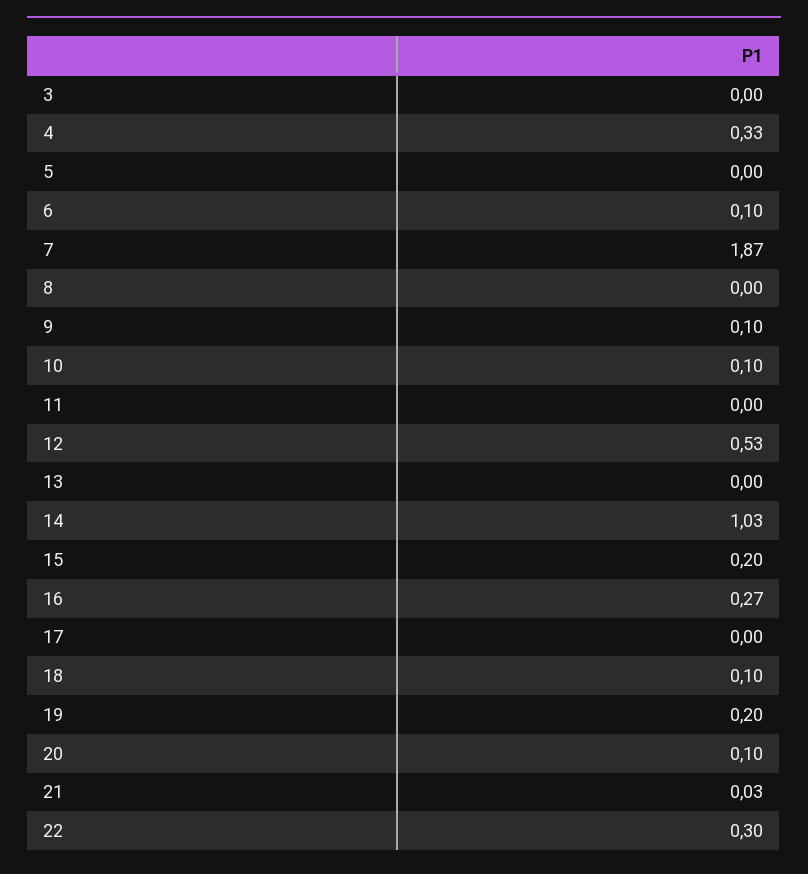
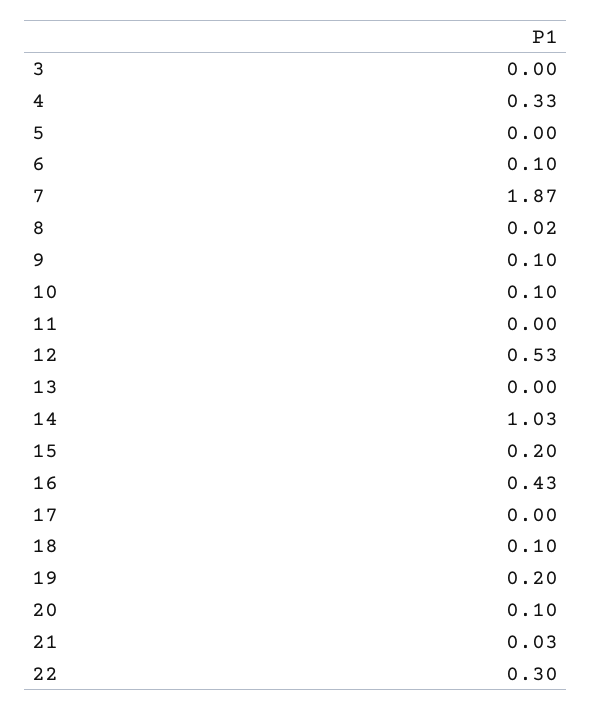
  {
    "3": 0,
    "4": 0.33,
    "5": 0,
    "6": 0.1,
    "7": 1.87,
-   "8": 0,
+   "8": 0.02,
    "9": 0.1,
    "10": 0.1,
    "11": 0,
    "12": 0.53,
    "13": 0,
    "14": 1.03,
    "15": 0.2,
-   "16": 0.27,
+   "16": 0.43,
    "17": 0,
    "18": 0.1,
    "19": 0.2,
    "20": 0.1,
    "21": 0.03,
    "22": 0.3
  }

